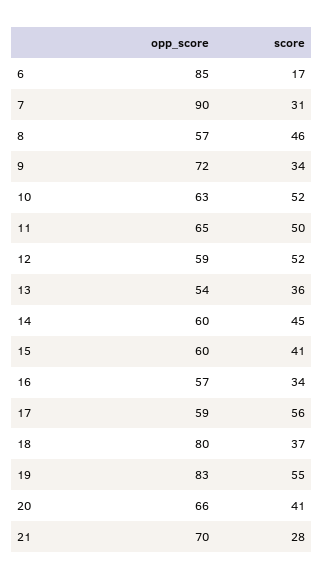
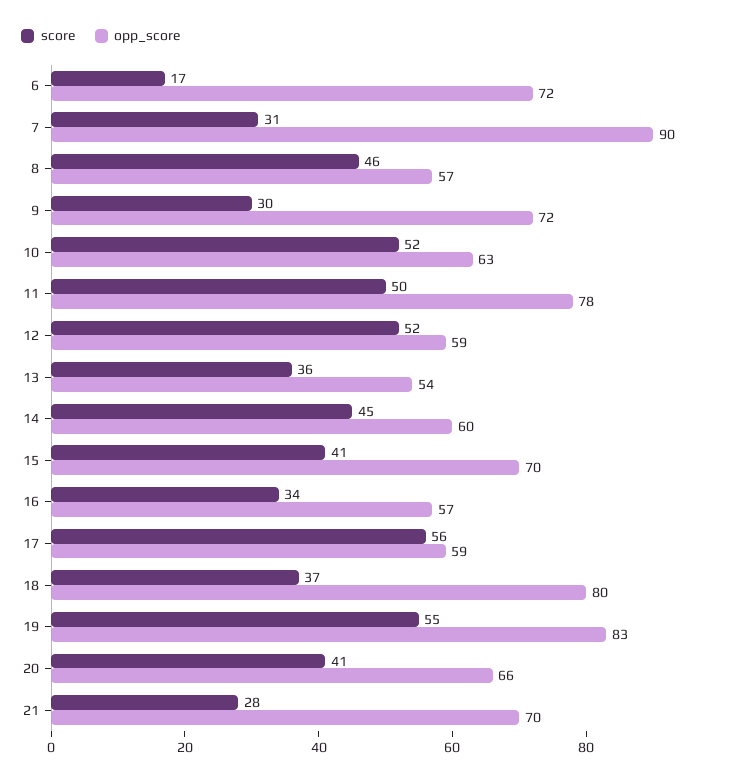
  {
    "opp_score": {
-     "6": 85,
+     "6": 72,
      "7": 90,
      "8": 57,
      "9": 72,
      "10": 63,
-     "11": 65,
+     "11": 78,
      "12": 59,
      "13": 54,
      "14": 60,
-     "15": 60,
+     "15": 70,
      "16": 57,
      "17": 59,
      "18": 80,
      "19": 83,
      "20": 66,
      "21": 70
    },
    "score": {
      "6": 17,
      "7": 31,
      "8": 46,
-     "9": 34,
+     "9": 30,
      "10": 52,
      "11": 50,
      "12": 52,
      "13": 36,
      "14": 45,
      "15": 41,
      "16": 34,
      "17": 56,
      "18": 37,
      "19": 55,
      "20": 41,
      "21": 28
    }
  }

